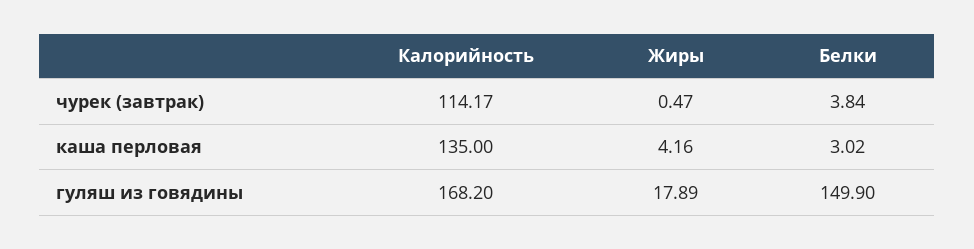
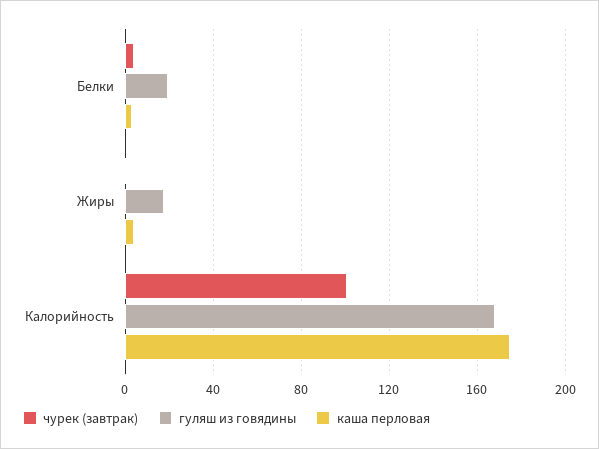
  {
    "чурек (завтрак)": {
-     "Калорийность": 114.17,
+     "Калорийность": 100,
      "Жиры": 0.47,
      "Белки": 3.84
    },
    "каша перловая": {
-     "Калорийность": 135,
+     "Калорийность": 175,
      "Жиры": 4.16,
      "Белки": 3.02
    },
    "гуляш из говядины": {
      "Калорийность": 168.2,
      "Жиры": 17.89,
-     "Белки": 149.9
+     "Белки": 20
    }
  }

